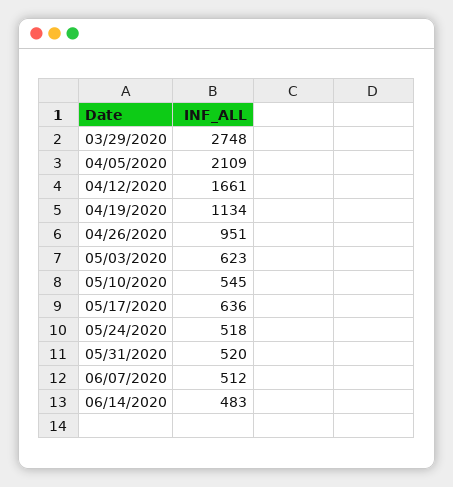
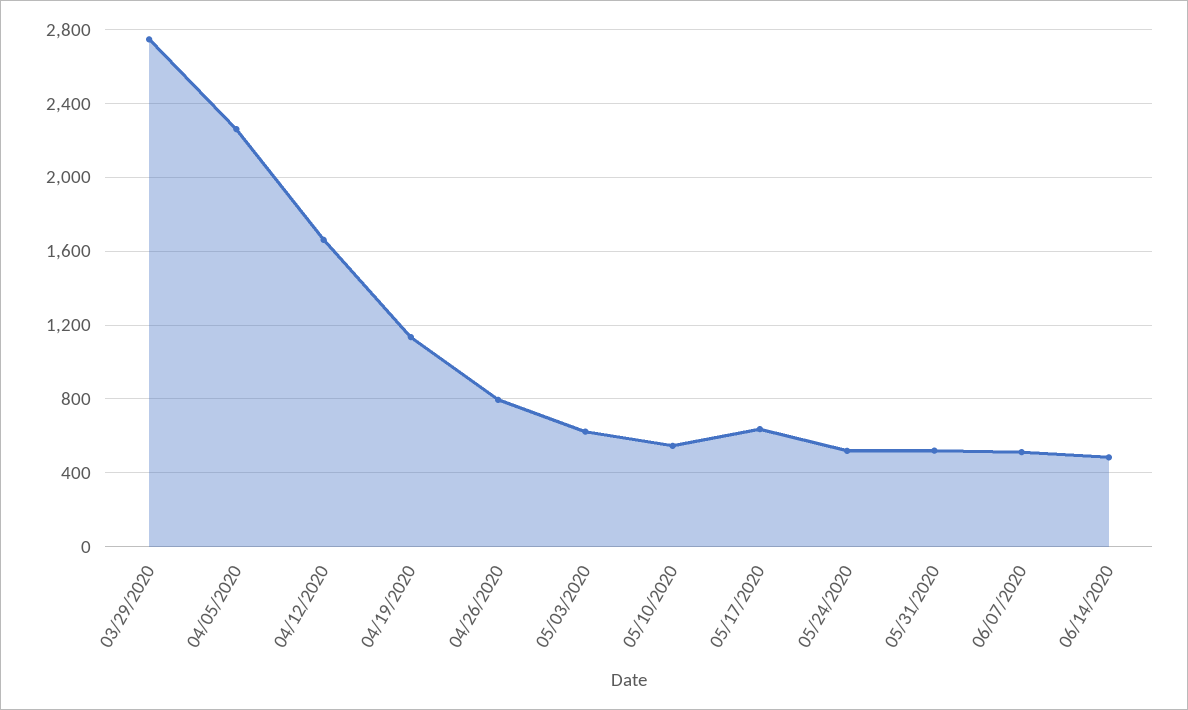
  {
    "03/29/2020": 2748,
-   "04/05/2020": 2109,
+   "04/05/2020": 2250,
    "04/12/2020": 1661,
    "04/19/2020": 1134,
-   "04/26/2020": 951,
+   "04/26/2020": 800,
    "05/03/2020": 623,
    "05/10/2020": 545,
    "05/17/2020": 636,
    "05/24/2020": 518,
    "05/31/2020": 520,
    "06/07/2020": 512,
    "06/14/2020": 483
  }

